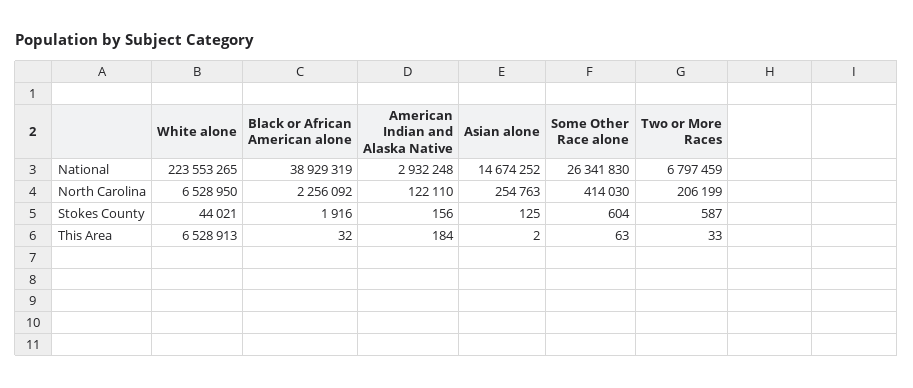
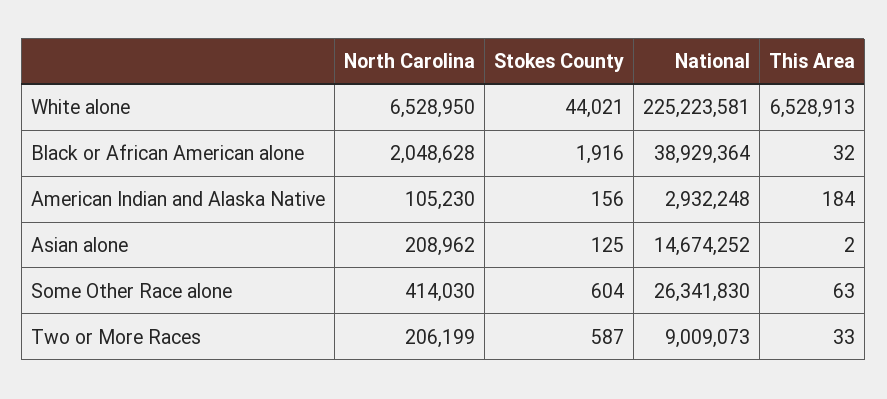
  {
    "White alone": {
-     "National": 223553265,
+     "National": 225223581,
      "North Carolina": 6528950,
      "Stokes County": 44021,
      "This Area": 6528913
    },
    "Black or African American alone": {
-     "National": 38929319,
+     "National": 38929364,
-     "North Carolina": 2256092,
+     "North Carolina": 2048628,
      "Stokes County": 1916,
      "This Area": 32
    },
    "American Indian and Alaska Native": {
      "National": 2932248,
-     "North Carolina": 122110,
+     "North Carolina": 105230,
      "Stokes County": 156,
      "This Area": 184
    },
    "Asian alone": {
      "National": 14674252,
-     "North Carolina": 254763,
+     "North Carolina": 208962,
      "Stokes County": 125,
      "This Area": 2
    },
    "Some Other Race alone": {
      "National": 26341830,
      "North Carolina": 414030,
      "Stokes County": 604,
      "This Area": 63
    },
    "Two or More Races": {
-     "National": 6797459,
+     "National": 9009073,
      "North Carolina": 206199,
      "Stokes County": 587,
      "This Area": 33
    }
  }

